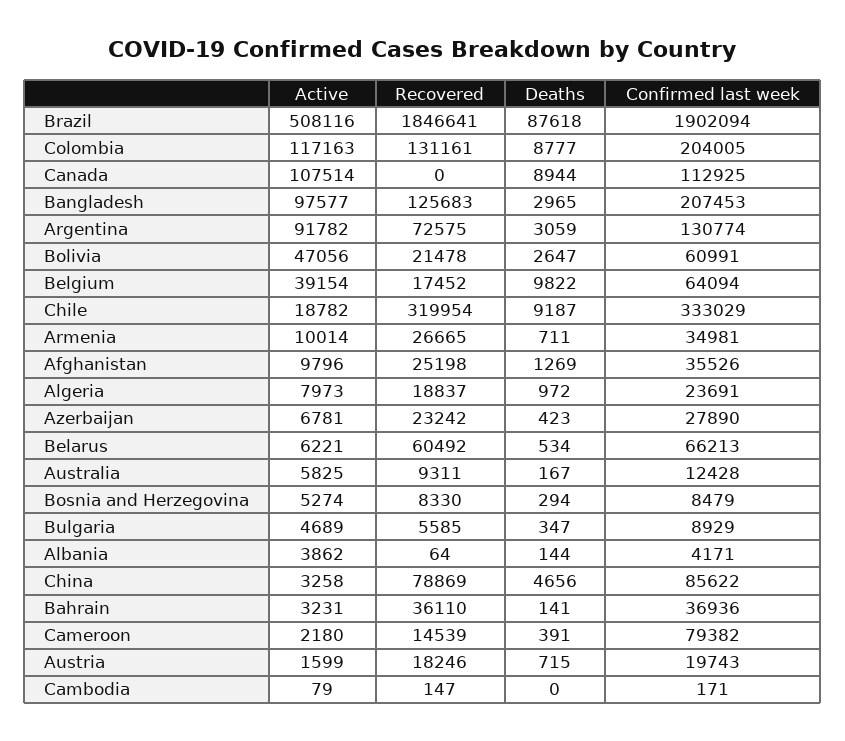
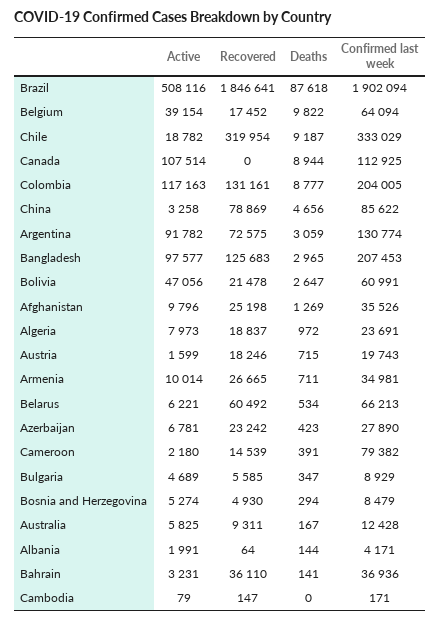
  {
    "Active": {
      "Brazil": 508116,
      "Colombia": 117163,
      "Canada": 107514,
      "Bangladesh": 97577,
      "Argentina": 91782,
      "Bolivia": 47056,
      "Belgium": 39154,
      "Chile": 18782,
      "Armenia": 10014,
      "Afghanistan": 9796,
      "Algeria": 7973,
      "Azerbaijan": 6781,
      "Belarus": 6221,
      "Australia": 5825,
      "Bosnia and Herzegovina": 5274,
      "Bulgaria": 4689,
-     "Albania": 3862,
+     "Albania": 1991,
      "China": 3258,
      "Bahrain": 3231,
      "Cameroon": 2180,
      "Austria": 1599,
      "Cambodia": 79
    },
    "Recovered": {
      "Brazil": 1846641,
      "Colombia": 131161,
      "Canada": 0,
      "Bangladesh": 125683,
      "Argentina": 72575,
      "Bolivia": 21478,
      "Belgium": 17452,
      "Chile": 319954,
      "Armenia": 26665,
      "Afghanistan": 25198,
      "Algeria": 18837,
      "Azerbaijan": 23242,
      "Belarus": 60492,
      "Australia": 9311,
-     "Bosnia and Herzegovina": 8330,
+     "Bosnia and Herzegovina": 4930,
      "Bulgaria": 5585,
      "Albania": 64,
      "China": 78869,
      "Bahrain": 36110,
      "Cameroon": 14539,
      "Austria": 18246,
      "Cambodia": 147
    },
    "Deaths": {
      "Brazil": 87618,
      "Colombia": 8777,
      "Canada": 8944,
      "Bangladesh": 2965,
      "Argentina": 3059,
      "Bolivia": 2647,
      "Belgium": 9822,
      "Chile": 9187,
      "Armenia": 711,
      "Afghanistan": 1269,
      "Algeria": 972,
      "Azerbaijan": 423,
      "Belarus": 534,
      "Australia": 167,
      "Bosnia and Herzegovina": 294,
      "Bulgaria": 347,
      "Albania": 144,
      "China": 4656,
      "Bahrain": 141,
      "Cameroon": 391,
      "Austria": 715,
      "Cambodia": 0
    },
    "Confirmed last week": {
      "Brazil": 1902094,
      "Colombia": 204005,
      "Canada": 112925,
      "Bangladesh": 207453,
      "Argentina": 130774,
      "Bolivia": 60991,
      "Belgium": 64094,
      "Chile": 333029,
      "Armenia": 34981,
      "Afghanistan": 35526,
      "Algeria": 23691,
      "Azerbaijan": 27890,
      "Belarus": 66213,
      "Australia": 12428,
      "Bosnia and Herzegovina": 8479,
      "Bulgaria": 8929,
      "Albania": 4171,
      "China": 85622,
      "Bahrain": 36936,
      "Cameroon": 79382,
      "Austria": 19743,
      "Cambodia": 171
    }
  }

